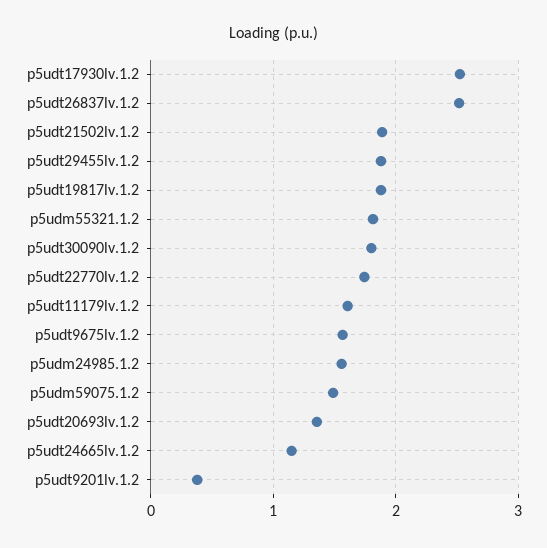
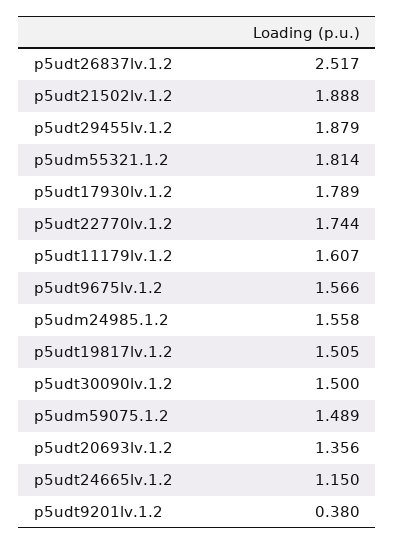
  {
-   "p5udt17930lv.1.2": 2.5,
+   "p5udt17930lv.1.2": 1.789,
    "p5udt26837lv.1.2": 2.517,
    "p5udt21502lv.1.2": 1.888,
    "p5udt29455lv.1.2": 1.879,
-   "p5udt19817lv.1.2": 1.9,
+   "p5udt19817lv.1.2": 1.505,
    "p5udm55321.1.2": 1.814,
-   "p5udt30090lv.1.2": 1.8,
+   "p5udt30090lv.1.2": 1.5,
    "p5udt22770lv.1.2": 1.744,
    "p5udt11179lv.1.2": 1.607,
    "p5udt9675lv.1.2": 1.566,
    "p5udm24985.1.2": 1.558,
    "p5udm59075.1.2": 1.489,
    "p5udt20693lv.1.2": 1.356,
    "p5udt24665lv.1.2": 1.15,
    "p5udt9201lv.1.2": 0.38
  }

